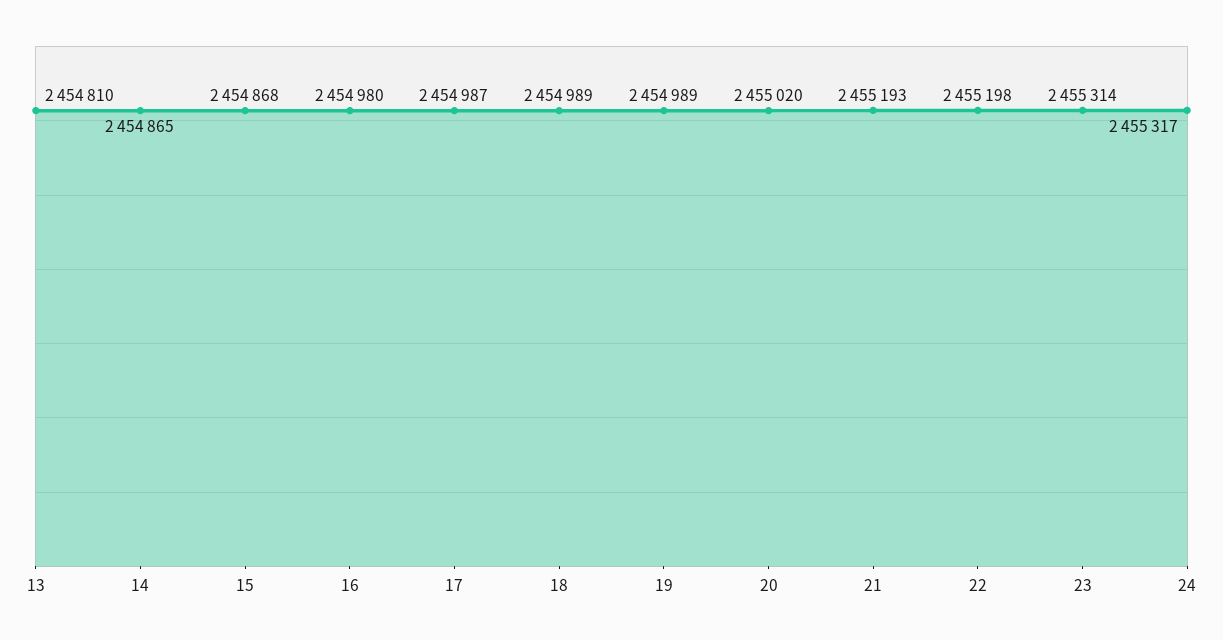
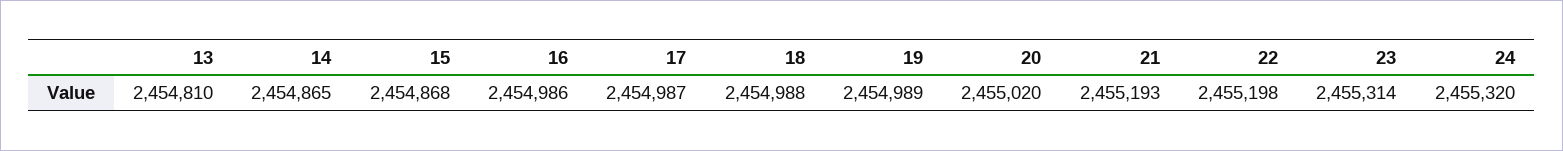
  {
    "13": 2454810,
    "14": 2454865,
    "15": 2454868,
-   "16": 2454980,
+   "16": 2454986,
    "17": 2454987,
-   "18": 2454989,
+   "18": 2454988,
    "19": 2454989,
    "20": 2455020,
    "21": 2455193,
    "22": 2455198,
    "23": 2455314,
-   "24": 2455317
+   "24": 2455320
  }

